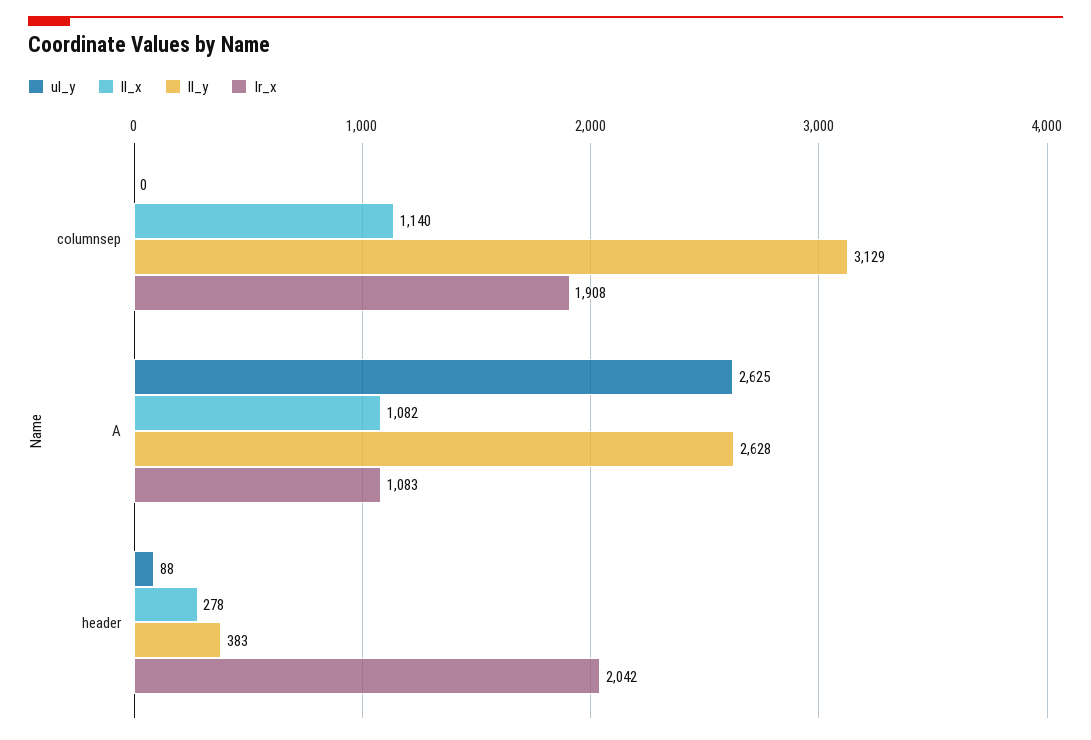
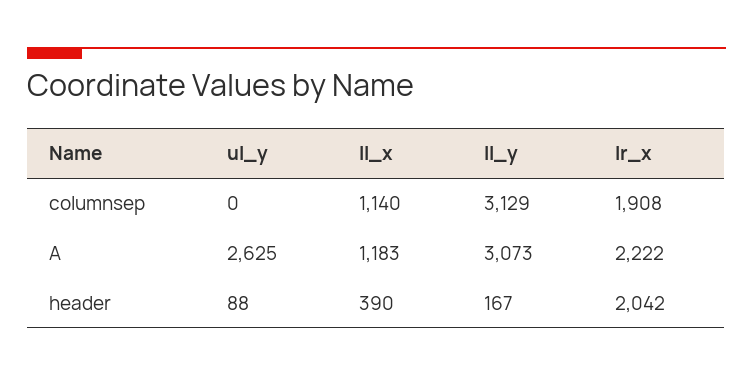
  {
    "ul_y": {
      "columnsep": 0,
      "A": 2625,
      "header": 88
    },
    "ll_x": {
      "columnsep": 1140,
-     "A": 1082,
+     "A": 1183,
-     "header": 278
+     "header": 390
    },
    "ll_y": {
      "columnsep": 3129,
-     "A": 2628,
+     "A": 3073,
-     "header": 383
+     "header": 167
    },
    "lr_x": {
      "columnsep": 1908,
-     "A": 1083,
+     "A": 2222,
      "header": 2042
    }
  }

